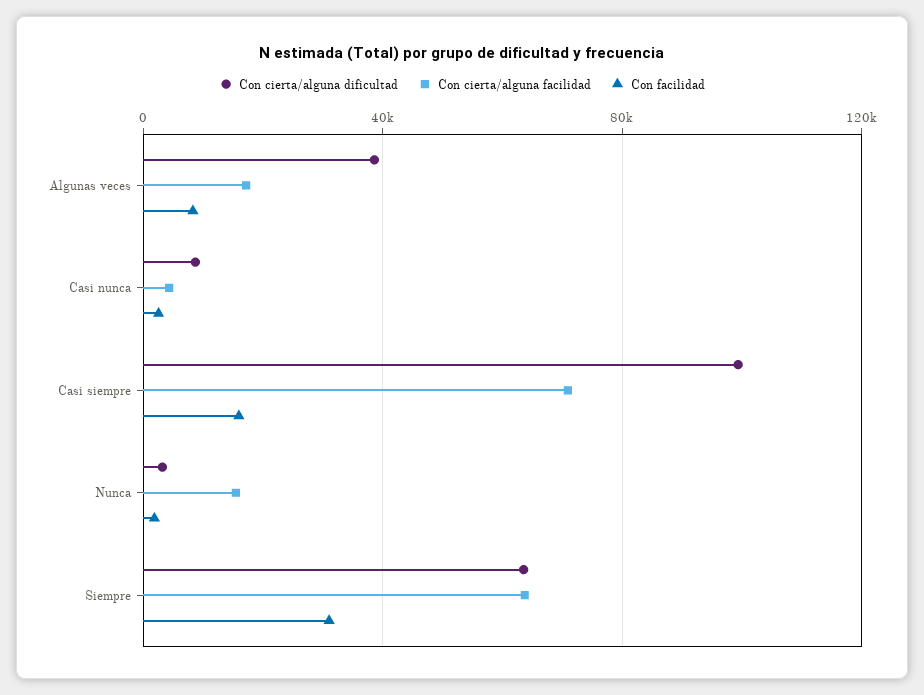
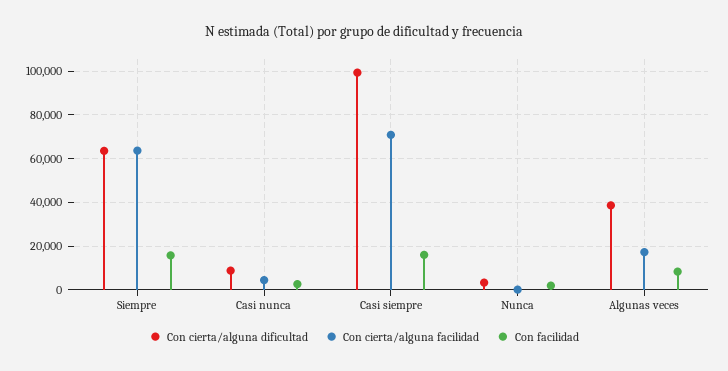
  {
    "Con cierta/alguna dificultad": {
      "Algunas veces": 40000,
      "Casi nunca": 10000,
      "Casi siempre": 100000,
      "Nunca": 5000,
      "Siempre": 65000
    },
    "Con cierta/alguna facilidad": {
      "Algunas veces": 15000,
      "Casi nunca": 5000,
      "Casi siempre": 70000,
-     "Nunca": 15000,
+     "Nunca": 0,
      "Siempre": 65000
    },
    "Con facilidad": {
      "Algunas veces": 10000,
      "Casi nunca": 5000,
      "Casi siempre": 15000,
      "Nunca": 0,
-     "Siempre": 30000
+     "Siempre": 15000
    }
  }

